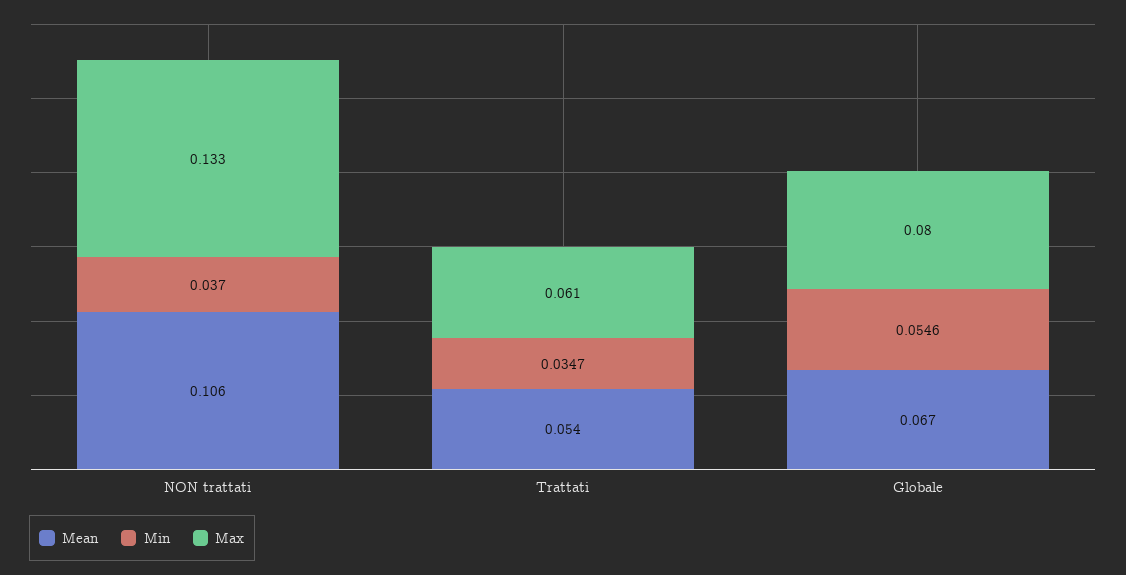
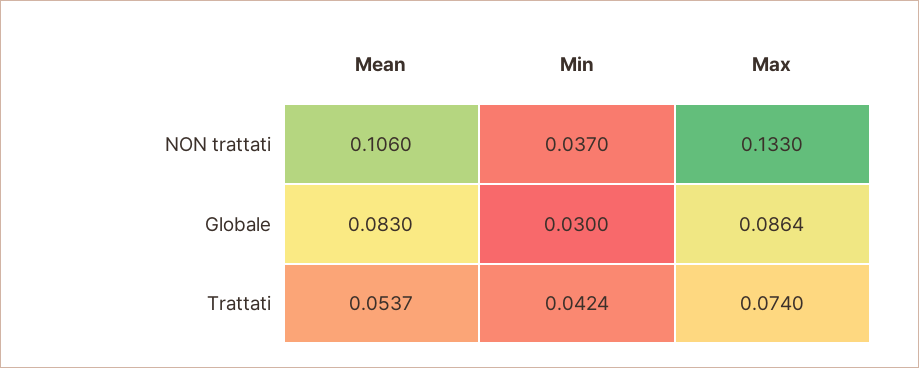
  {
    "Mean": {
      "NON trattati": 0.106,
      "Trattati": 0.0537,
-     "Globale": 0.067
+     "Globale": 0.083
    },
    "Min": {
      "NON trattati": 0.037,
-     "Trattati": 0.0347,
+     "Trattati": 0.0424,
-     "Globale": 0.0546
+     "Globale": 0.03
    },
    "Max": {
      "NON trattati": 0.133,
-     "Trattati": 0.061,
+     "Trattati": 0.074,
-     "Globale": 0.08
+     "Globale": 0.0864
    }
  }

